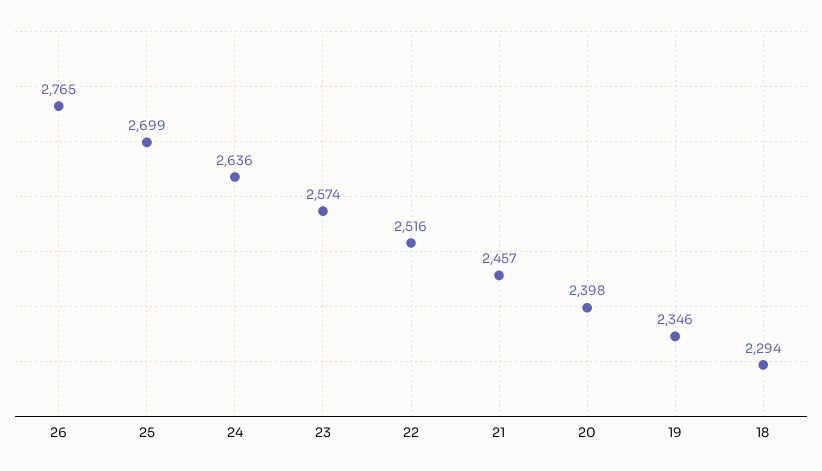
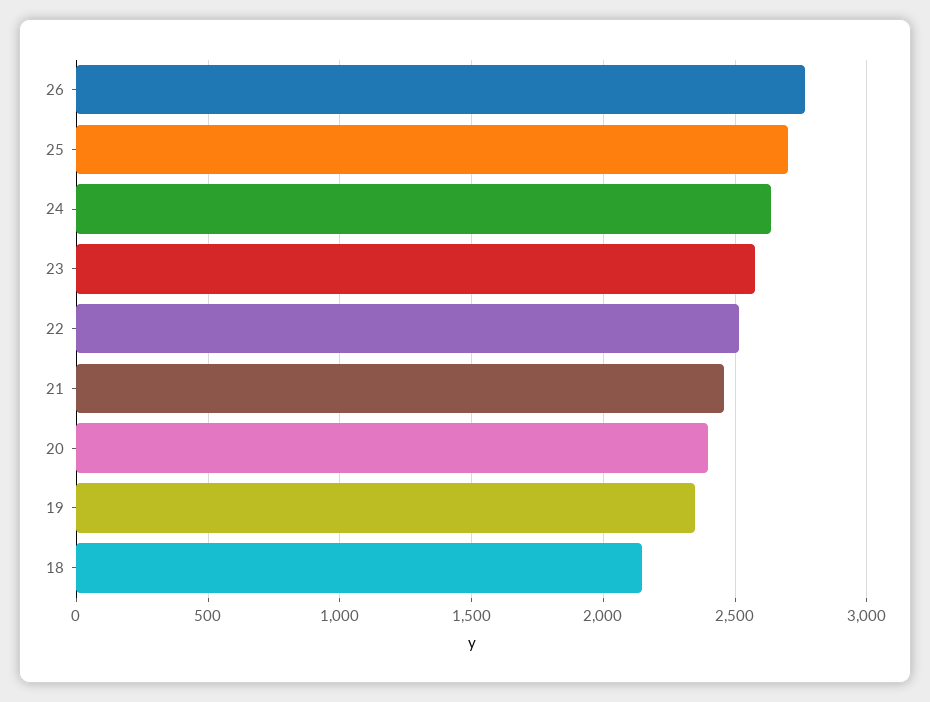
  {
    "26": 2765,
    "25": 2699,
    "24": 2636,
    "23": 2574,
    "22": 2516,
    "21": 2457,
    "20": 2398,
    "19": 2346,
-   "18": 2294
+   "18": 2150
  }

